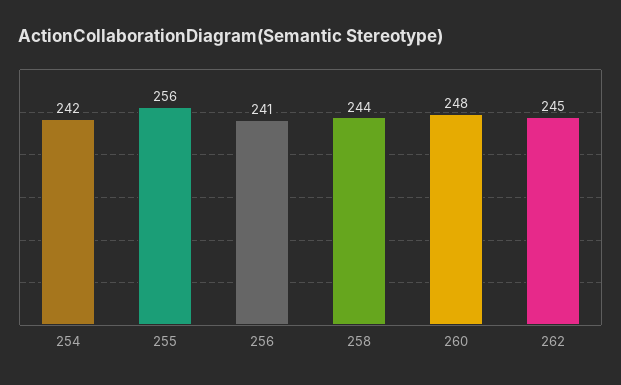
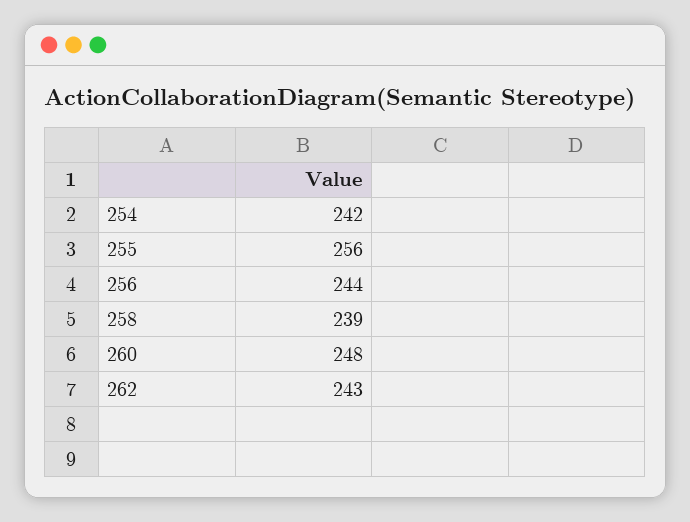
  {
    "254": 242,
    "255": 256,
-   "256": 241,
+   "256": 244,
-   "258": 244,
+   "258": 239,
    "260": 248,
-   "262": 245
+   "262": 243
  }

